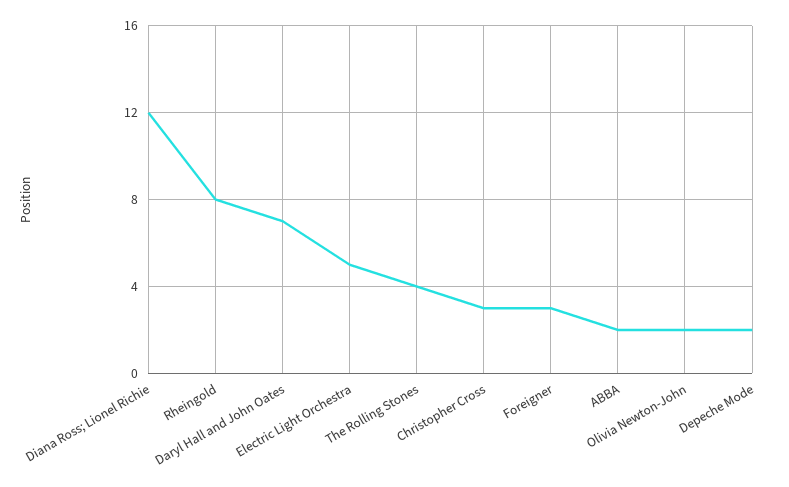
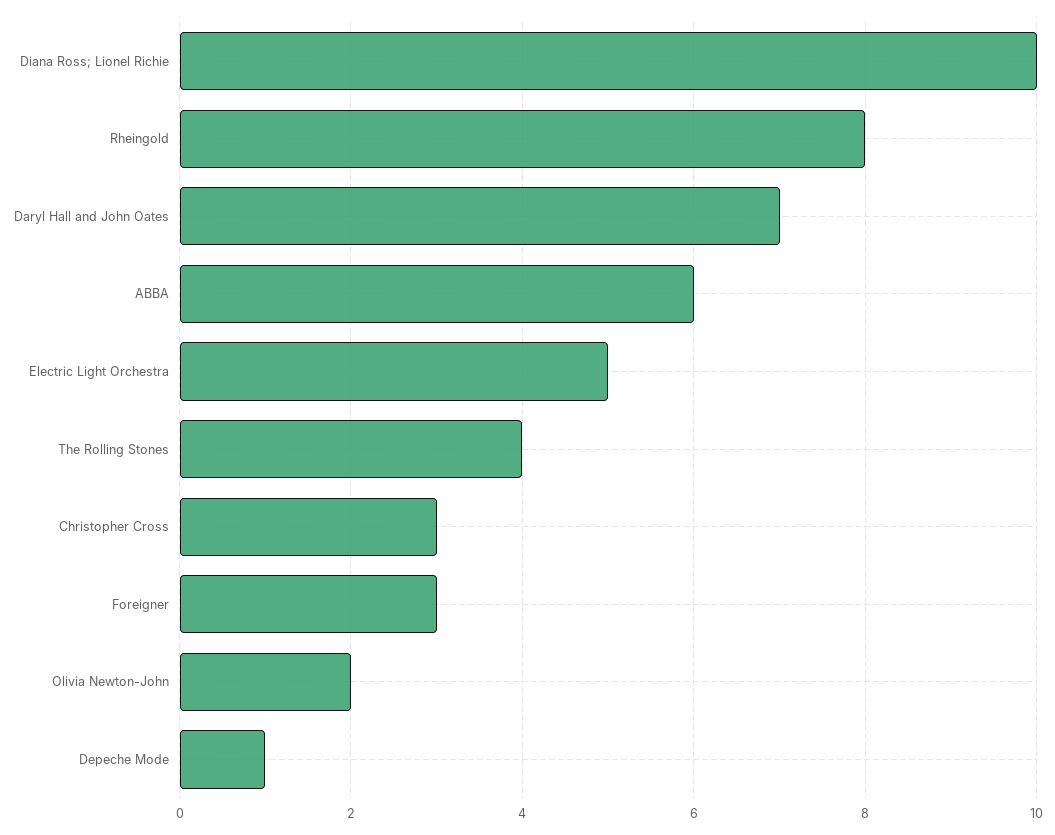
  {
-   "Diana Ross; Lionel Richie": 12,
+   "Diana Ross; Lionel Richie": 10,
    "Rheingold": 8,
    "Daryl Hall and John Oates": 7,
    "Electric Light Orchestra": 5,
    "The Rolling Stones": 4,
    "Christopher Cross": 3,
    "Foreigner": 3,
-   "ABBA": 2,
+   "ABBA": 6,
    "Olivia Newton-John": 2,
-   "Depeche Mode": 2
+   "Depeche Mode": 1
  }

